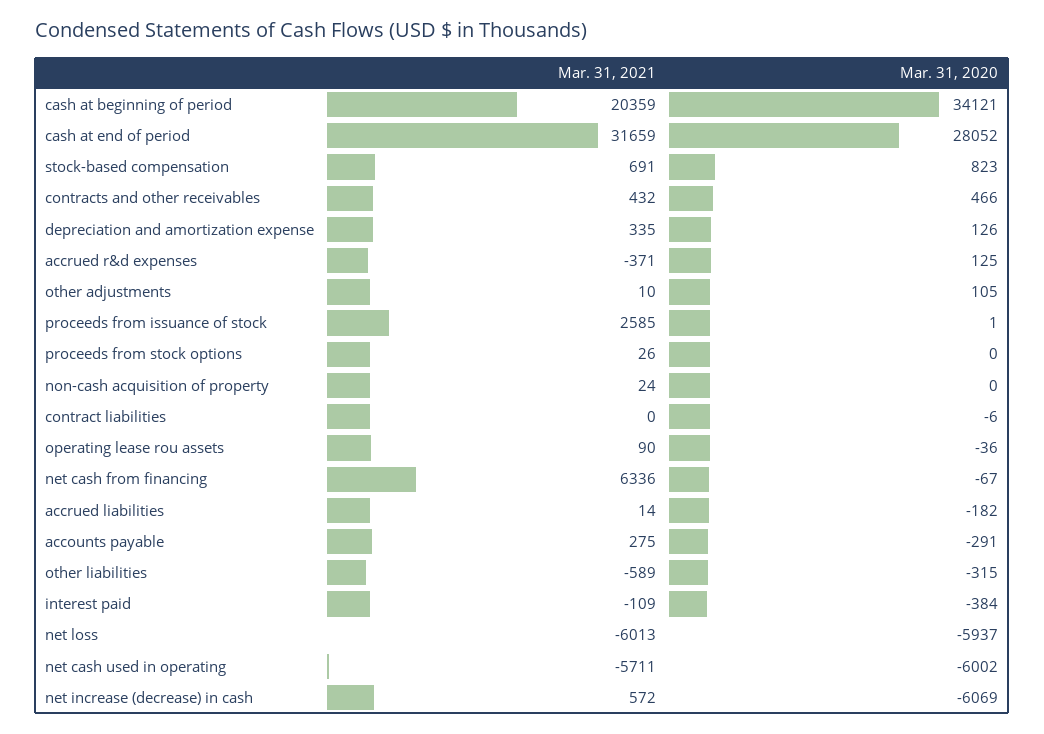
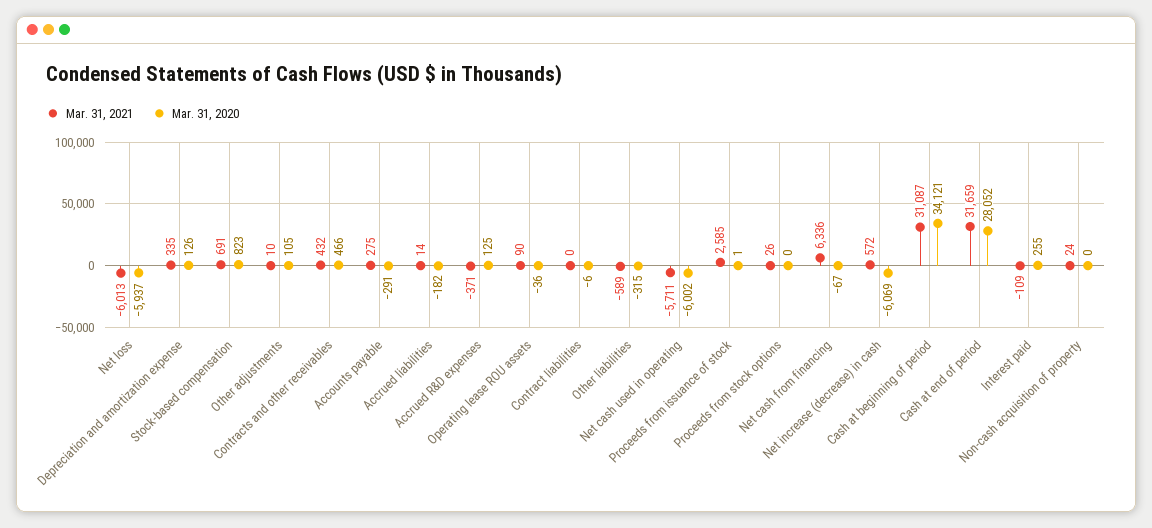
  {
    "Mar. 31, 2021": {
-     "cash at beginning of period": 20359,
+     "cash at beginning of period": 31087,
      "cash at end of period": 31659,
      "stock-based compensation": 691,
      "contracts and other receivables": 432,
      "depreciation and amortization expense": 335,
      "accrued r&d expenses": -371,
      "other adjustments": 10,
      "proceeds from issuance of stock": 2585,
      "proceeds from stock options": 26,
      "non-cash acquisition of property": 24,
      "contract liabilities": 0,
      "operating lease rou assets": 90,
      "net cash from financing": 6336,
      "accrued liabilities": 14,
      "accounts payable": 275,
      "other liabilities": -589,
      "interest paid": -109,
      "net loss": -6013,
      "net cash used in operating": -5711,
      "net increase (decrease) in cash": 572
    },
    "Mar. 31, 2020": {
      "cash at beginning of period": 34121,
      "cash at end of period": 28052,
      "stock-based compensation": 823,
      "contracts and other receivables": 466,
      "depreciation and amortization expense": 126,
      "accrued r&d expenses": 125,
      "other adjustments": 105,
      "proceeds from issuance of stock": 1,
      "proceeds from stock options": 0,
      "non-cash acquisition of property": 0,
      "contract liabilities": -6,
      "operating lease rou assets": -36,
      "net cash from financing": -67,
      "accrued liabilities": -182,
      "accounts payable": -291,
      "other liabilities": -315,
-     "interest paid": -384,
+     "interest paid": 255,
      "net loss": -5937,
      "net cash used in operating": -6002,
      "net increase (decrease) in cash": -6069
    }
  }

